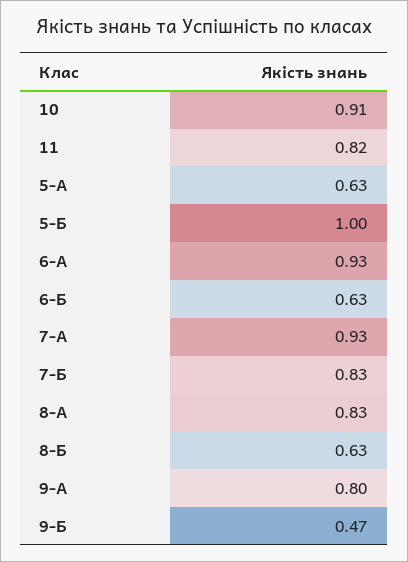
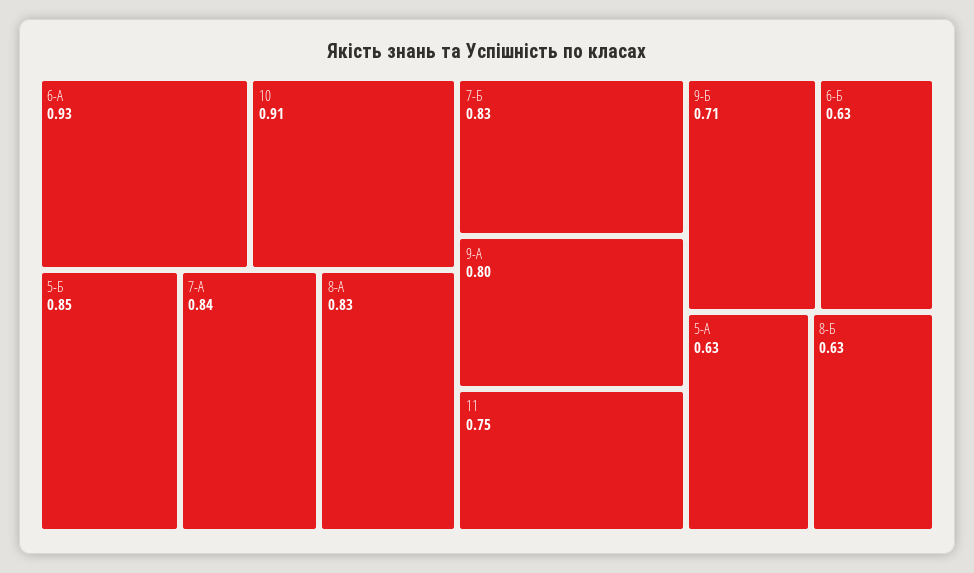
  {
    "10": 0.91,
-   "11": 0.82,
+   "11": 0.75,
    "5-А": 0.63,
-   "5-Б": 1,
+   "5-Б": 0.85,
    "6-А": 0.93,
    "6-Б": 0.63,
-   "7-А": 0.93,
+   "7-А": 0.84,
    "7-Б": 0.83,
    "8-А": 0.83,
    "8-Б": 0.63,
    "9-А": 0.8,
-   "9-Б": 0.47
+   "9-Б": 0.71
  }

